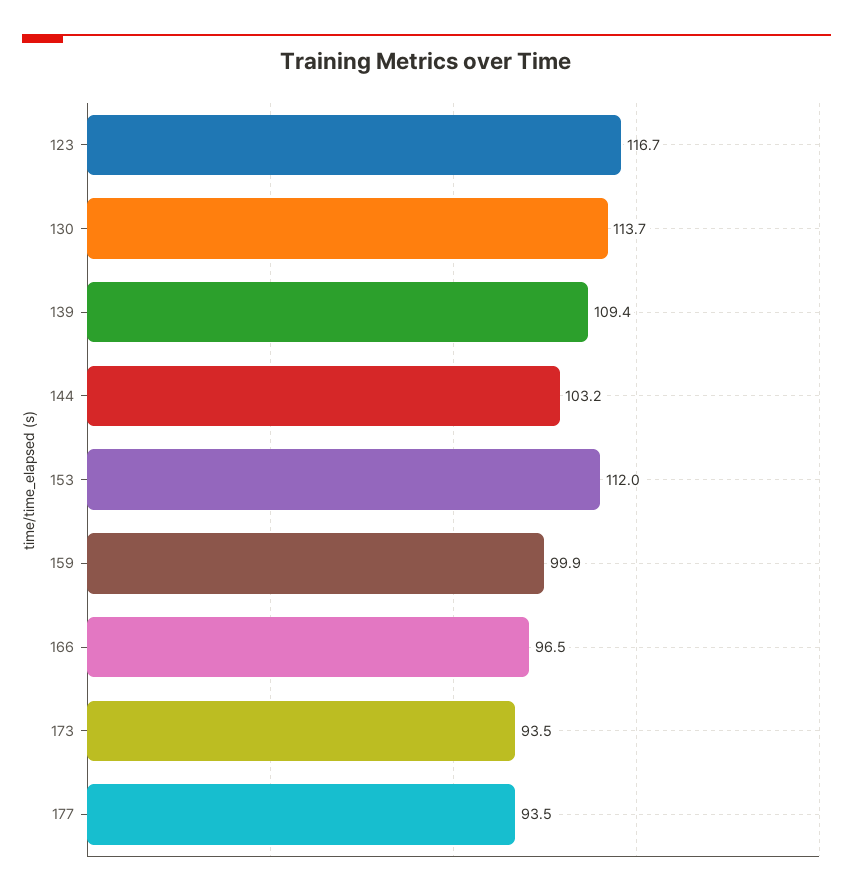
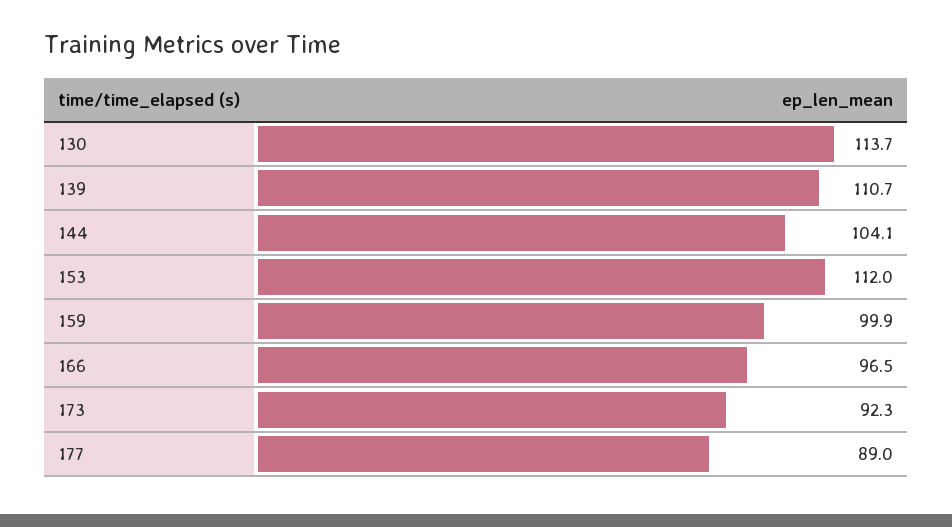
  {
-   "123": 116.7,
    "130": 113.7,
-   "139": 109.4,
+   "139": 110.7,
-   "144": 103.2,
+   "144": 104.1,
    "153": 112,
    "159": 99.9,
    "166": 96.5,
-   "173": 93.5,
+   "173": 92.3,
-   "177": 93.5
+   "177": 89
  }

